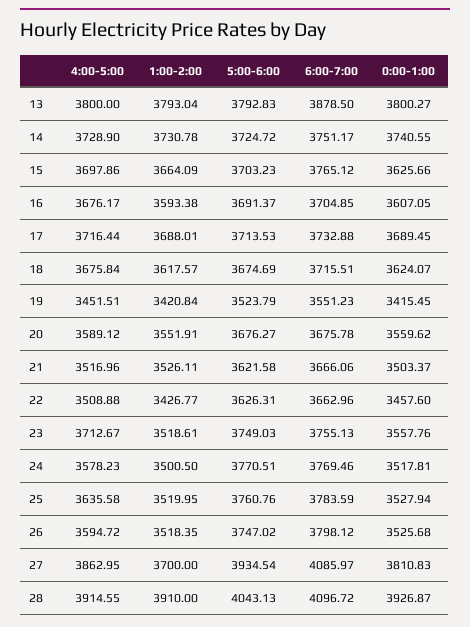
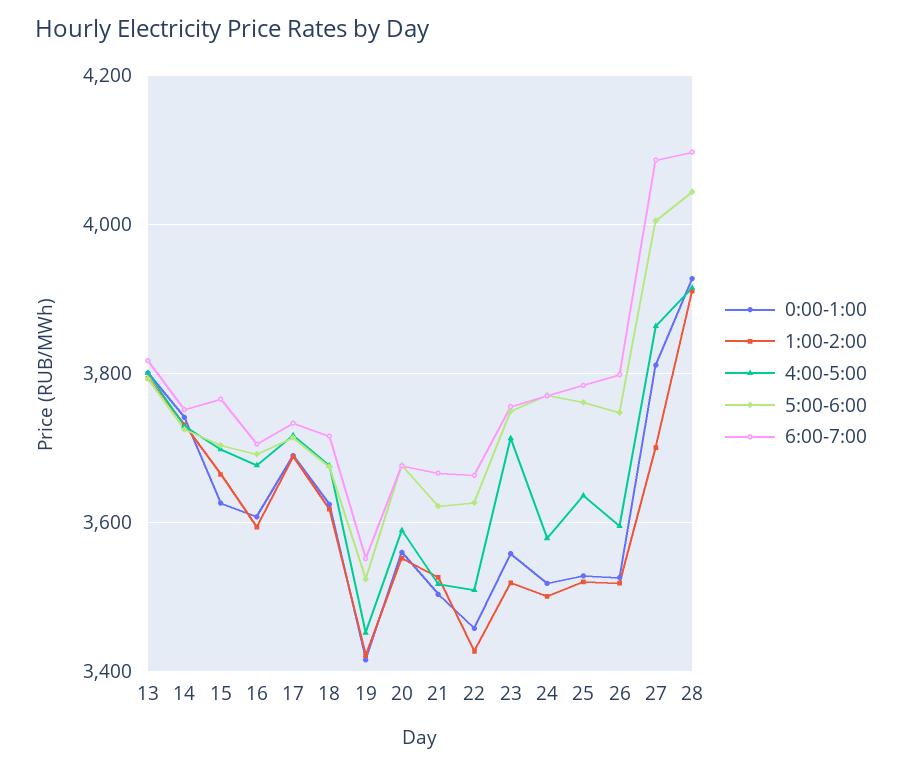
  {
    "4:00-5:00": {
      "13": 3800,
      "14": 3728.9,
      "15": 3697.86,
      "16": 3676.17,
      "17": 3716.44,
      "18": 3675.84,
      "19": 3451.51,
      "20": 3589.12,
      "21": 3516.96,
      "22": 3508.88,
      "23": 3712.67,
      "24": 3578.23,
      "25": 3635.58,
      "26": 3594.72,
      "27": 3862.95,
      "28": 3914.55
    },
    "1:00-2:00": {
      "13": 3793.04,
      "14": 3730.78,
      "15": 3664.09,
      "16": 3593.38,
      "17": 3688.01,
      "18": 3617.57,
      "19": 3420.84,
      "20": 3551.91,
      "21": 3526.11,
      "22": 3426.77,
      "23": 3518.61,
      "24": 3500.5,
      "25": 3519.95,
      "26": 3518.35,
      "27": 3700,
      "28": 3910
    },
    "5:00-6:00": {
      "13": 3792.83,
      "14": 3724.72,
      "15": 3703.23,
      "16": 3691.37,
      "17": 3713.53,
      "18": 3674.69,
      "19": 3523.79,
      "20": 3676.27,
      "21": 3621.58,
      "22": 3626.31,
      "23": 3749.03,
      "24": 3770.51,
      "25": 3760.76,
      "26": 3747.02,
-     "27": 3934.54,
+     "27": 4000,
      "28": 4043.13
    },
    "6:00-7:00": {
-     "13": 3878.5,
+     "13": 3820,
      "14": 3751.17,
      "15": 3765.12,
      "16": 3704.85,
      "17": 3732.88,
      "18": 3715.51,
      "19": 3551.23,
      "20": 3675.78,
      "21": 3666.06,
      "22": 3662.96,
      "23": 3755.13,
      "24": 3769.46,
      "25": 3783.59,
      "26": 3798.12,
      "27": 4085.97,
      "28": 4096.72
    },
    "0:00-1:00": {
      "13": 3800.27,
      "14": 3740.55,
      "15": 3625.66,
      "16": 3607.05,
      "17": 3689.45,
      "18": 3624.07,
      "19": 3415.45,
      "20": 3559.62,
      "21": 3503.37,
      "22": 3457.6,
      "23": 3557.76,
      "24": 3517.81,
      "25": 3527.94,
      "26": 3525.68,
      "27": 3810.83,
      "28": 3926.87
    }
  }

